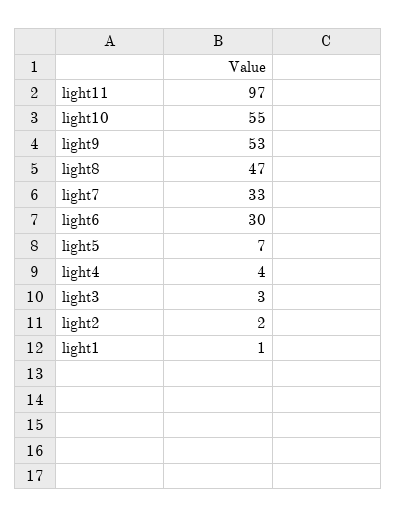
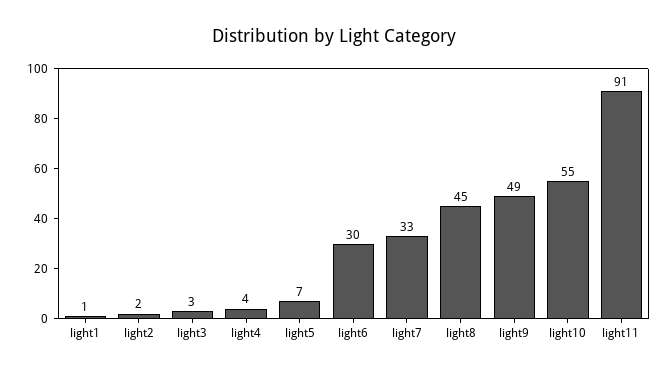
  {
-   "light11": 97,
+   "light11": 91,
    "light10": 55,
-   "light9": 53,
+   "light9": 49,
-   "light8": 47,
+   "light8": 45,
    "light7": 33,
    "light6": 30,
    "light5": 7,
    "light4": 4,
    "light3": 3,
    "light2": 2,
    "light1": 1
  }

